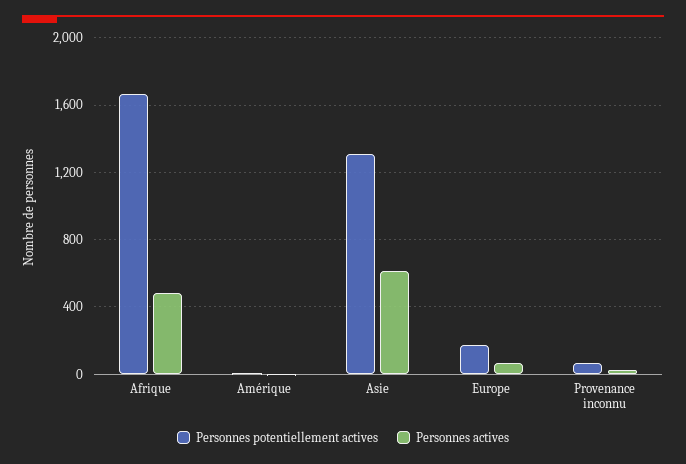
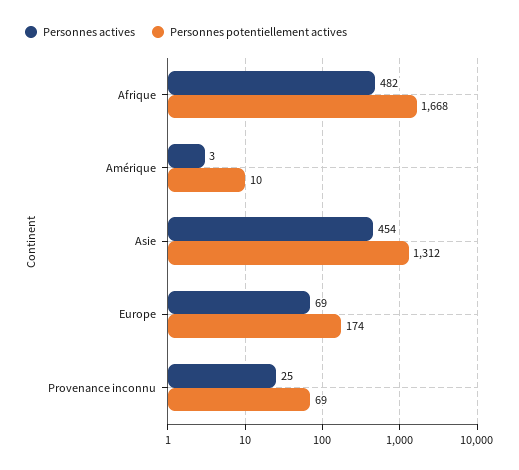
  {
    "Personnes potentiellement actives": {
      "Afrique": 1668,
      "Amérique": 10,
      "Asie": 1312,
      "Europe": 174,
      "Provenance inconnu": 69
    },
    "Personnes actives": {
      "Afrique": 482,
      "Amérique": 3,
-     "Asie": 600,
+     "Asie": 454,
      "Europe": 69,
      "Provenance inconnu": 25
    }
  }

